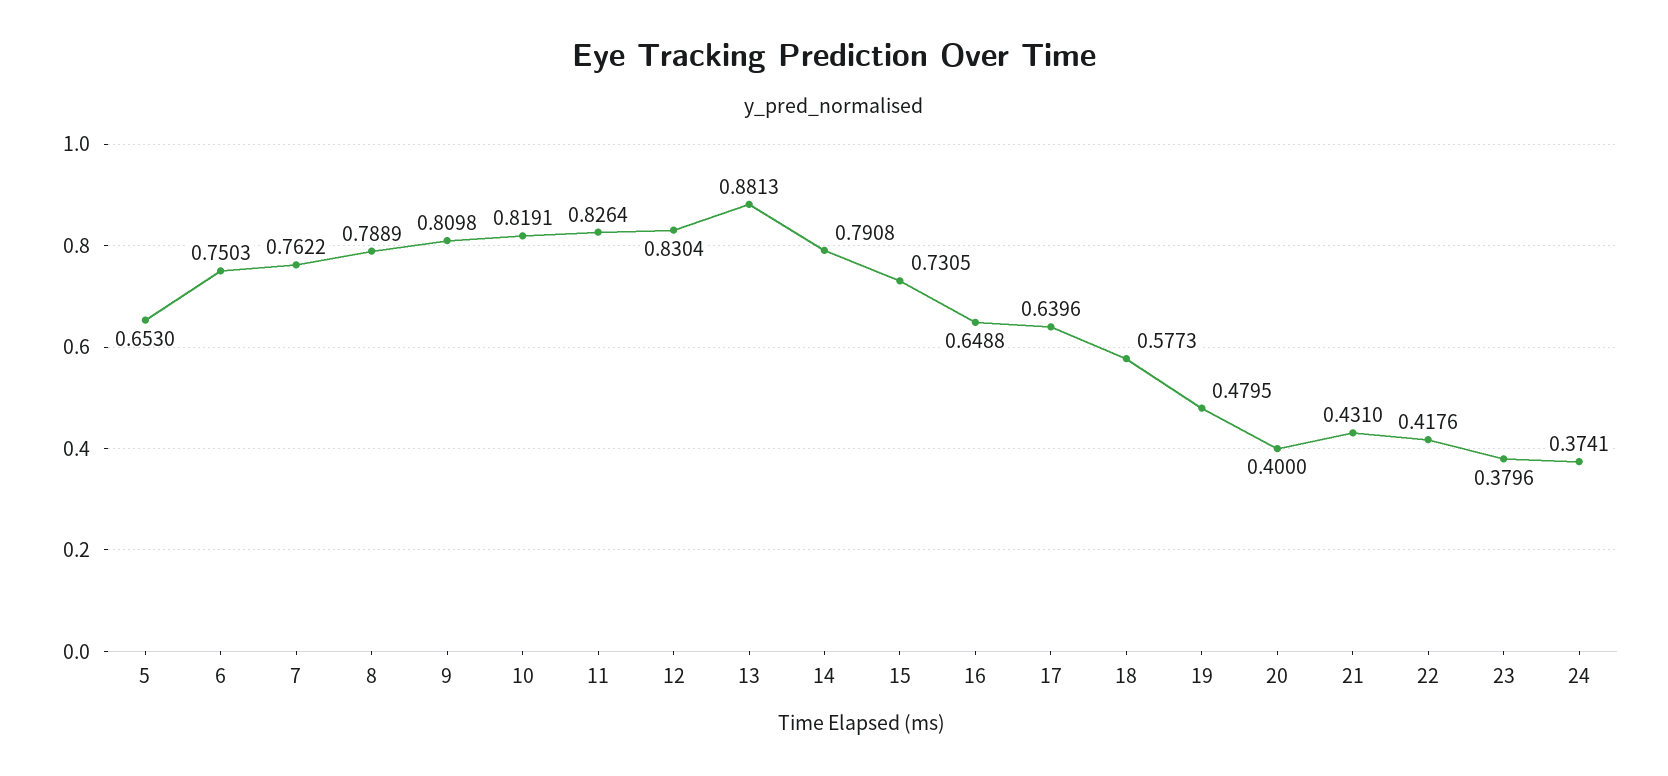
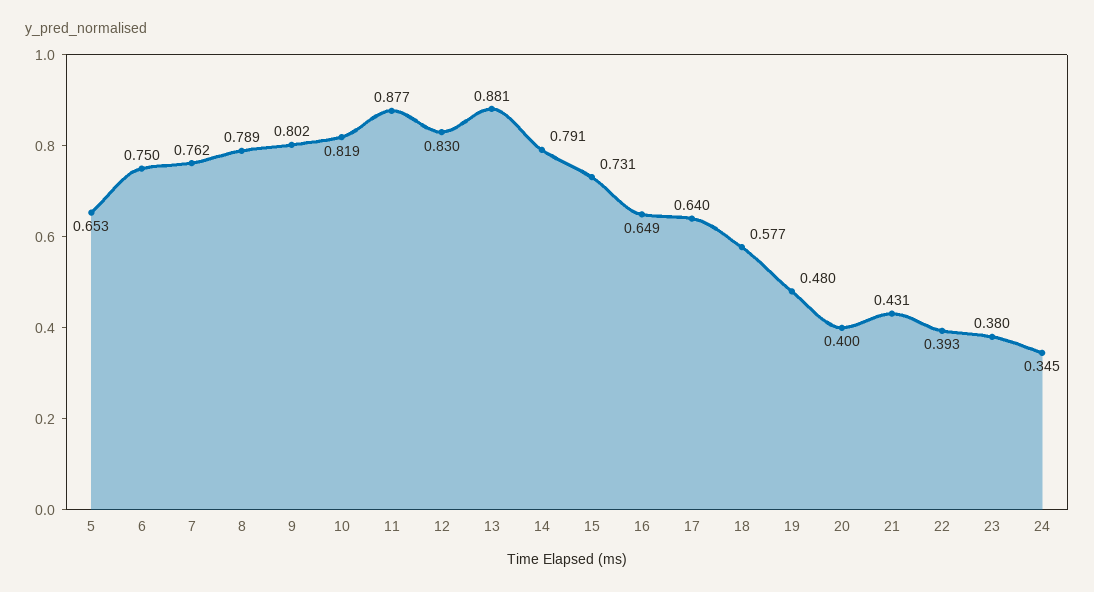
  {
    "5": 0.653,
    "6": 0.7503,
    "7": 0.7622,
    "8": 0.7889,
-   "9": 0.8098,
+   "9": 0.802,
    "10": 0.8191,
-   "11": 0.8264,
+   "11": 0.877,
    "12": 0.8304,
    "13": 0.8813,
    "14": 0.7908,
    "15": 0.7305,
    "16": 0.6488,
    "17": 0.6396,
    "18": 0.5773,
    "19": 0.4795,
    "20": 0.4,
    "21": 0.431,
-   "22": 0.4176,
+   "22": 0.393,
    "23": 0.3796,
-   "24": 0.3741
+   "24": 0.345
  }

